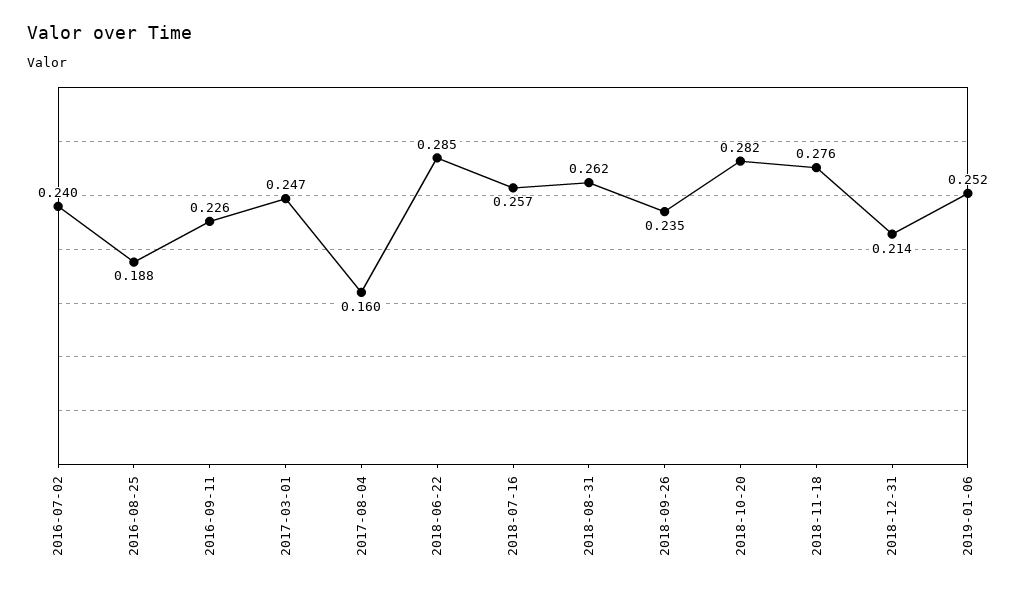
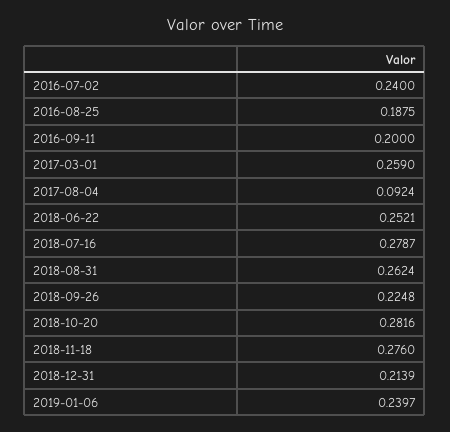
  {
    "2016-07-02": 0.24,
    "2016-08-25": 0.1875,
-   "2016-09-11": 0.226,
+   "2016-09-11": 0.2,
-   "2017-03-01": 0.247,
+   "2017-03-01": 0.259,
-   "2017-08-04": 0.16,
+   "2017-08-04": 0.0924,
-   "2018-06-22": 0.285,
+   "2018-06-22": 0.2521,
-   "2018-07-16": 0.257,
+   "2018-07-16": 0.2787,
    "2018-08-31": 0.2624,
-   "2018-09-26": 0.235,
+   "2018-09-26": 0.2248,
    "2018-10-20": 0.2816,
    "2018-11-18": 0.276,
    "2018-12-31": 0.2139,
-   "2019-01-06": 0.252
+   "2019-01-06": 0.2397
  }

